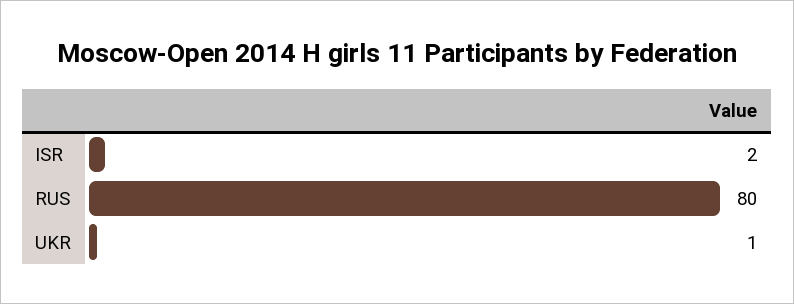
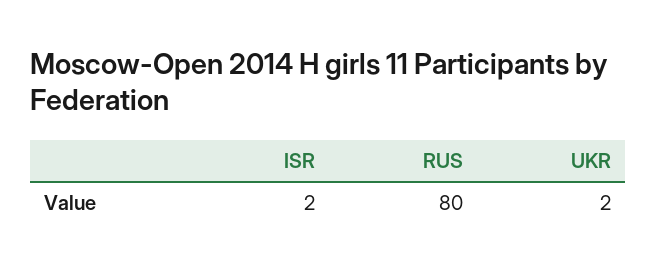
  {
    "ISR": 2,
    "RUS": 80,
-   "UKR": 1
+   "UKR": 2
  }

